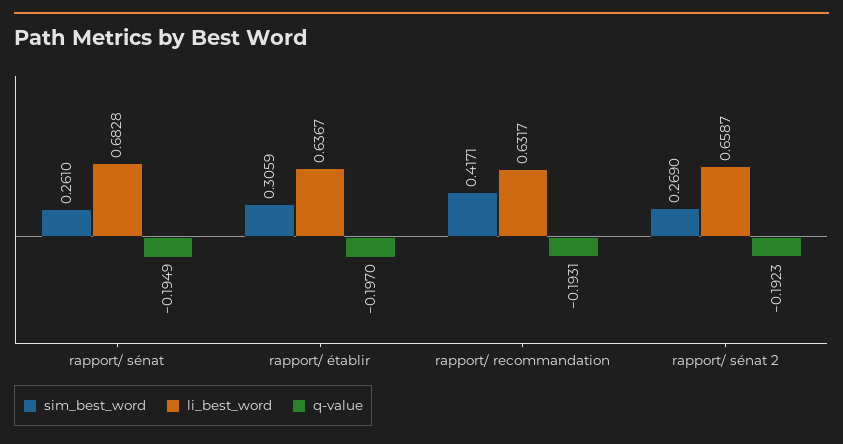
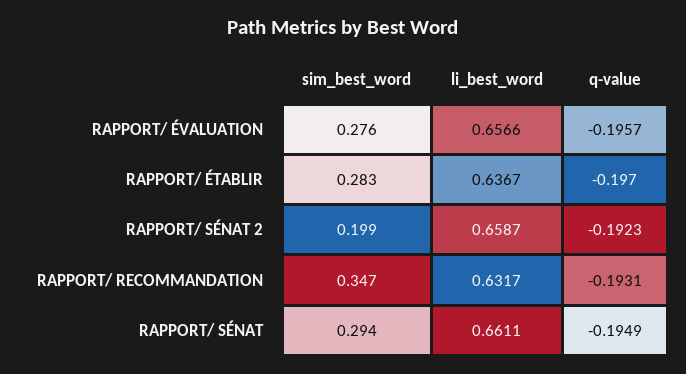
  {
    "sim_best_word": {
-     "rapport/ sénat": 0.261,
+     "rapport/ sénat": 0.294,
-     "rapport/ établir": 0.3059,
+     "rapport/ établir": 0.283,
-     "rapport/ recommandation": 0.4171,
+     "rapport/ recommandation": 0.347,
-     "rapport/ sénat 2": 0.269
+     "rapport/ sénat 2": 0.199,
+     "RAPPORT/ ÉVALUATION": 0.276
    },
    "li_best_word": {
-     "rapport/ sénat": 0.6828,
+     "rapport/ sénat": 0.6611,
      "rapport/ établir": 0.6367,
      "rapport/ recommandation": 0.6317,
-     "rapport/ sénat 2": 0.6587
+     "rapport/ sénat 2": 0.6587,
+     "RAPPORT/ ÉVALUATION": 0.6566
    },
    "q-value": {
      "rapport/ sénat": -0.1949,
      "rapport/ établir": -0.197,
      "rapport/ recommandation": -0.1931,
-     "rapport/ sénat 2": -0.1923
+     "rapport/ sénat 2": -0.1923,
+     "RAPPORT/ ÉVALUATION": -0.1957
    }
  }

